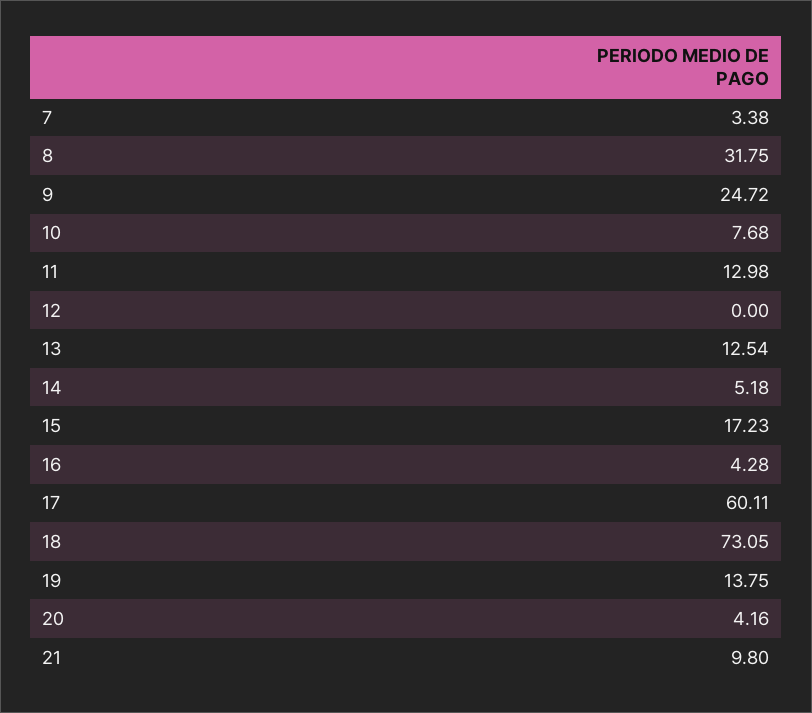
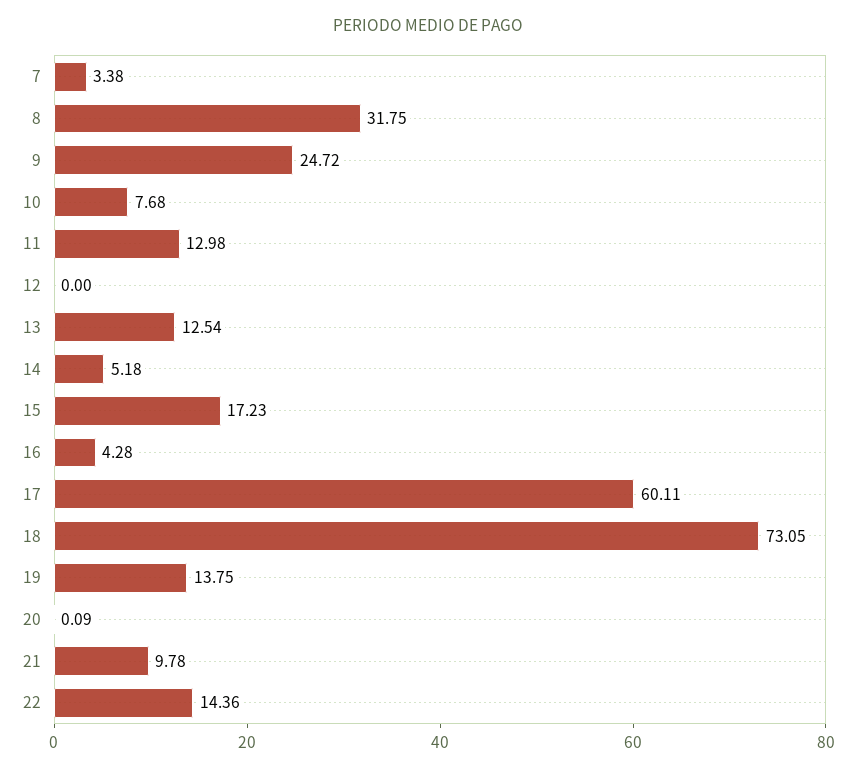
  {
    "7": 3.38,
    "8": 31.75,
    "9": 24.72,
    "10": 7.68,
    "11": 12.98,
    "12": 0,
    "13": 12.54,
    "14": 5.18,
    "15": 17.23,
    "16": 4.28,
    "17": 60.11,
    "18": 73.05,
    "19": 13.75,
-   "20": 4.16,
+   "20": 0.09,
-   "21": 9.8
+   "21": 9.78,
+   "22": 14.36
  }

